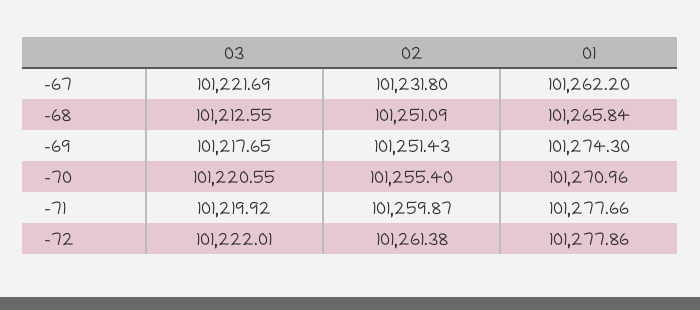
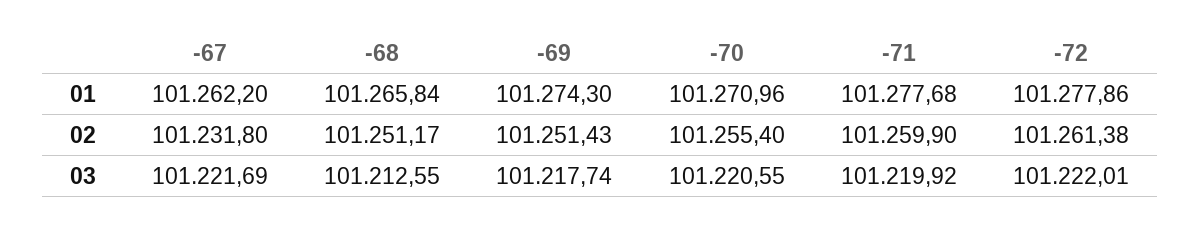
  {
    "03": {
      "-67": 101221.69,
      "-68": 101212.55,
-     "-69": 101217.65,
+     "-69": 101217.74,
      "-70": 101220.55,
      "-71": 101219.92,
      "-72": 101222.01
    },
    "02": {
      "-67": 101231.8,
-     "-68": 101251.09,
+     "-68": 101251.17,
      "-69": 101251.43,
      "-70": 101255.4,
-     "-71": 101259.87,
+     "-71": 101259.9,
      "-72": 101261.38
    },
    "01": {
      "-67": 101262.2,
      "-68": 101265.84,
      "-69": 101274.3,
      "-70": 101270.96,
-     "-71": 101277.66,
+     "-71": 101277.68,
      "-72": 101277.86
    }
  }

